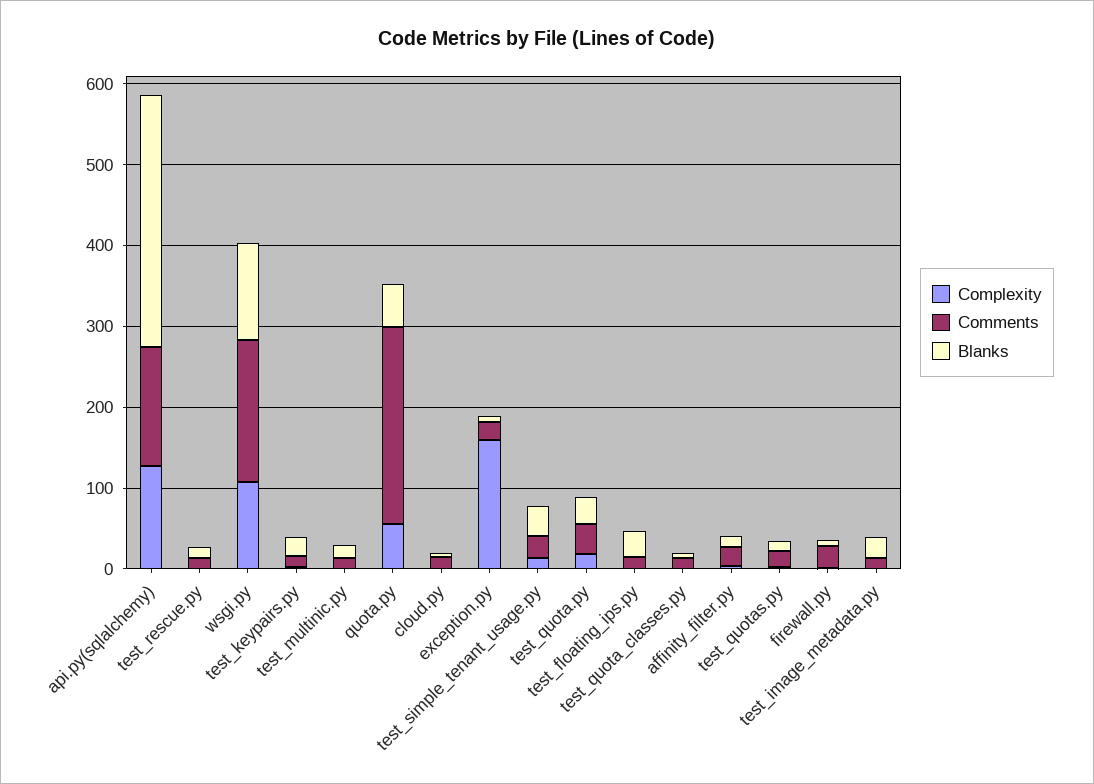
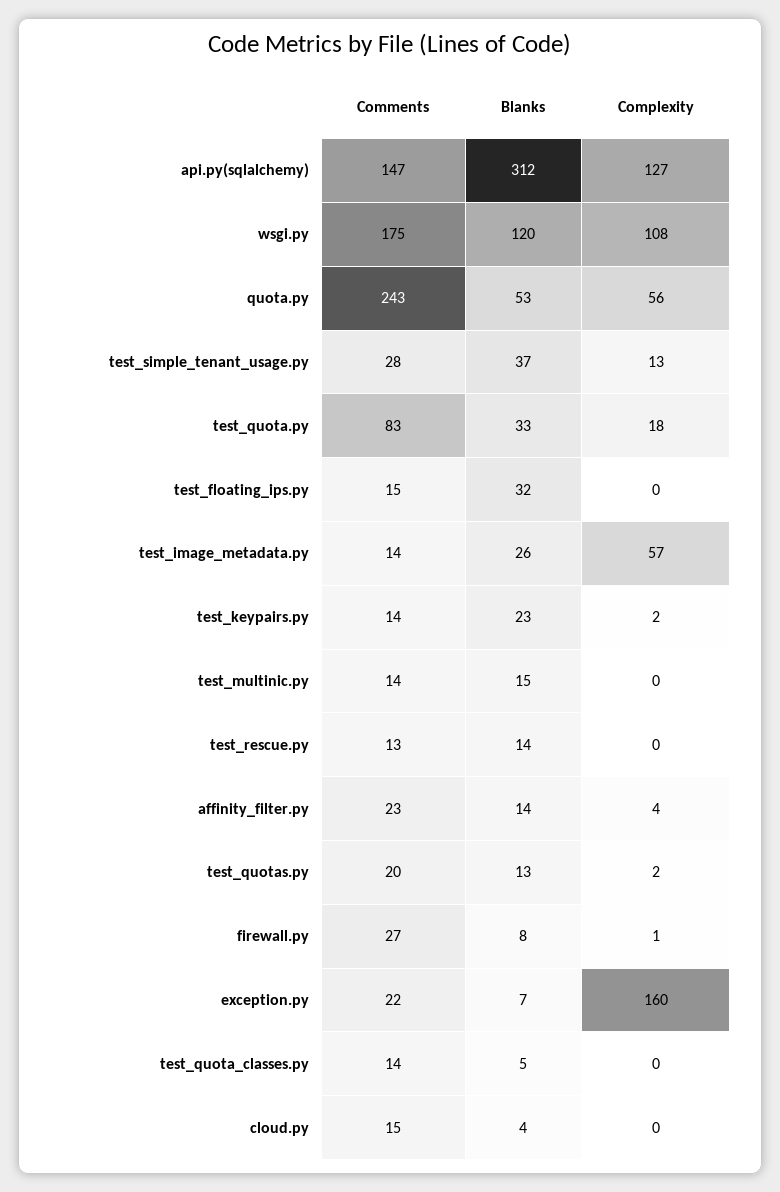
  {
    "Complexity": {
      "api.py(sqlalchemy)": 127,
      "test_rescue.py": 0,
      "wsgi.py": 108,
      "test_keypairs.py": 2,
      "test_multinic.py": 0,
      "quota.py": 56,
      "cloud.py": 0,
      "exception.py": 160,
      "test_simple_tenant_usage.py": 13,
      "test_quota.py": 18,
      "test_floating_ips.py": 0,
      "test_quota_classes.py": 0,
      "affinity_filter.py": 4,
      "test_quotas.py": 2,
      "firewall.py": 1,
-     "test_image_metadata.py": 0
+     "test_image_metadata.py": 57
    },
    "Comments": {
      "api.py(sqlalchemy)": 147,
      "test_rescue.py": 13,
      "wsgi.py": 175,
      "test_keypairs.py": 14,
      "test_multinic.py": 14,
      "quota.py": 243,
      "cloud.py": 15,
      "exception.py": 22,
      "test_simple_tenant_usage.py": 28,
-     "test_quota.py": 40,
+     "test_quota.py": 83,
      "test_floating_ips.py": 15,
      "test_quota_classes.py": 14,
      "affinity_filter.py": 23,
      "test_quotas.py": 20,
      "firewall.py": 27,
      "test_image_metadata.py": 14
    },
    "Blanks": {
      "api.py(sqlalchemy)": 312,
      "test_rescue.py": 14,
      "wsgi.py": 120,
      "test_keypairs.py": 23,
      "test_multinic.py": 15,
      "quota.py": 53,
      "cloud.py": 4,
      "exception.py": 7,
      "test_simple_tenant_usage.py": 37,
      "test_quota.py": 33,
      "test_floating_ips.py": 32,
      "test_quota_classes.py": 5,
      "affinity_filter.py": 14,
      "test_quotas.py": 13,
      "firewall.py": 8,
      "test_image_metadata.py": 26
    }
  }

